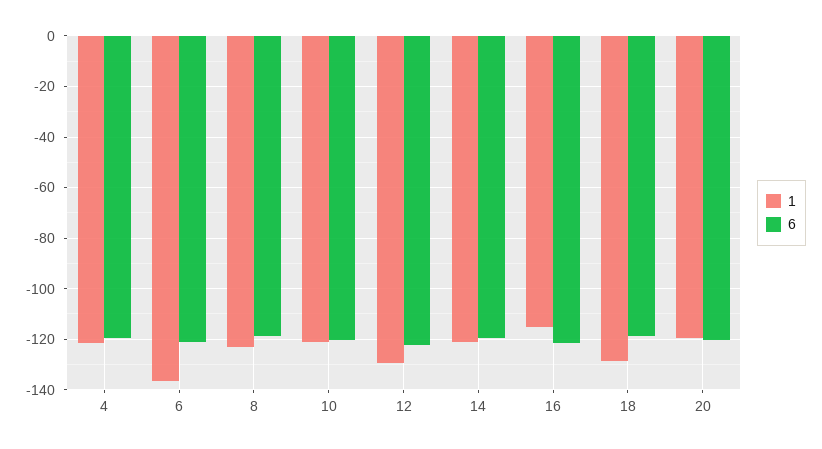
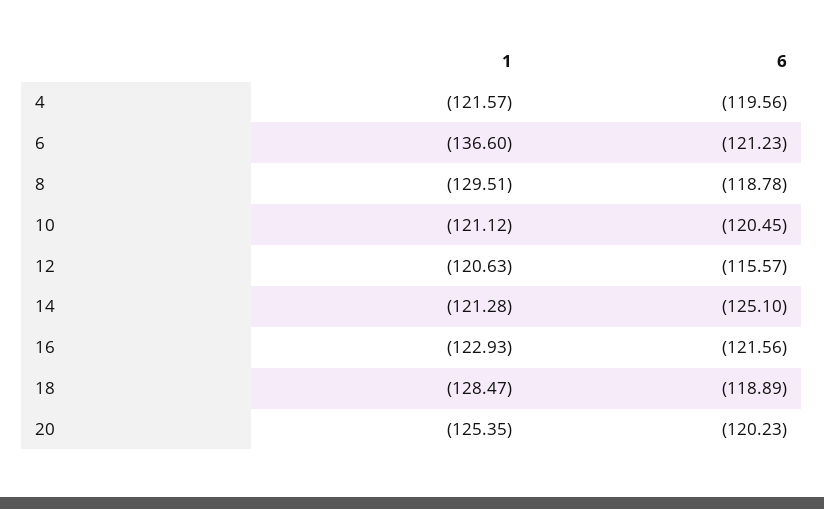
  {
    "1": {
      "4": -121.57,
      "6": -136.6,
-     "8": -122.5,
+     "8": -129.51,
      "10": -121.12,
-     "12": -130,
+     "12": -120.63,
      "14": -121.28,
-     "16": -115,
+     "16": -122.93,
      "18": -128.47,
-     "20": -120
+     "20": -125.35
    },
    "6": {
      "4": -119.56,
      "6": -121.23,
      "8": -118.78,
      "10": -120.45,
-     "12": -122.5,
+     "12": -115.57,
-     "14": -120,
+     "14": -125.1,
      "16": -121.56,
      "18": -118.89,
      "20": -120.23
    }
  }

